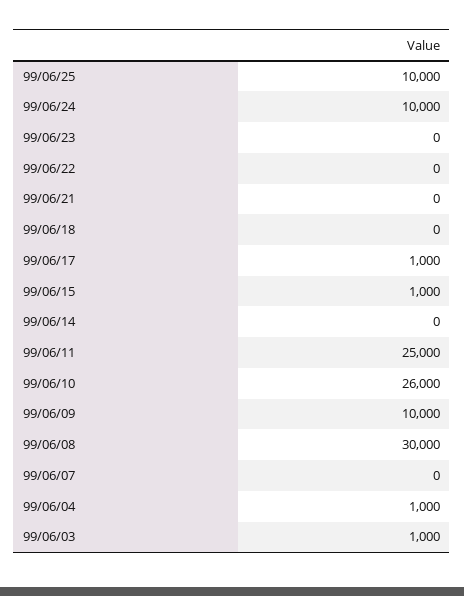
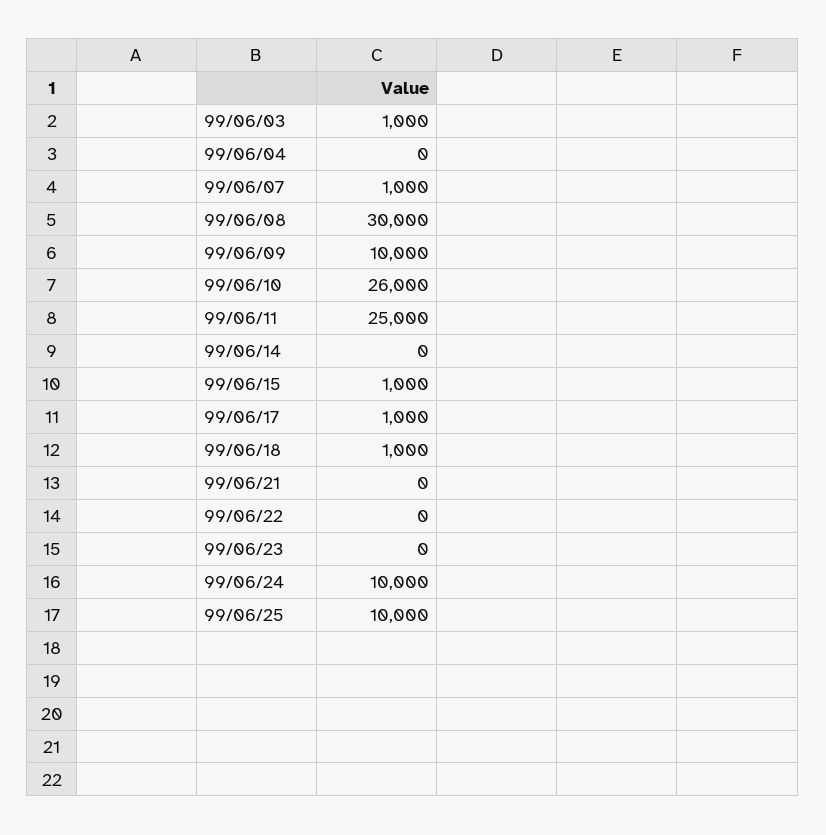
  {
    "99/06/25": 10000,
    "99/06/24": 10000,
    "99/06/23": 0,
    "99/06/22": 0,
    "99/06/21": 0,
-   "99/06/18": 0,
+   "99/06/18": 1000,
    "99/06/17": 1000,
    "99/06/15": 1000,
    "99/06/14": 0,
    "99/06/11": 25000,
    "99/06/10": 26000,
    "99/06/09": 10000,
    "99/06/08": 30000,
-   "99/06/07": 0,
+   "99/06/07": 1000,
-   "99/06/04": 1000,
+   "99/06/04": 0,
    "99/06/03": 1000
  }

